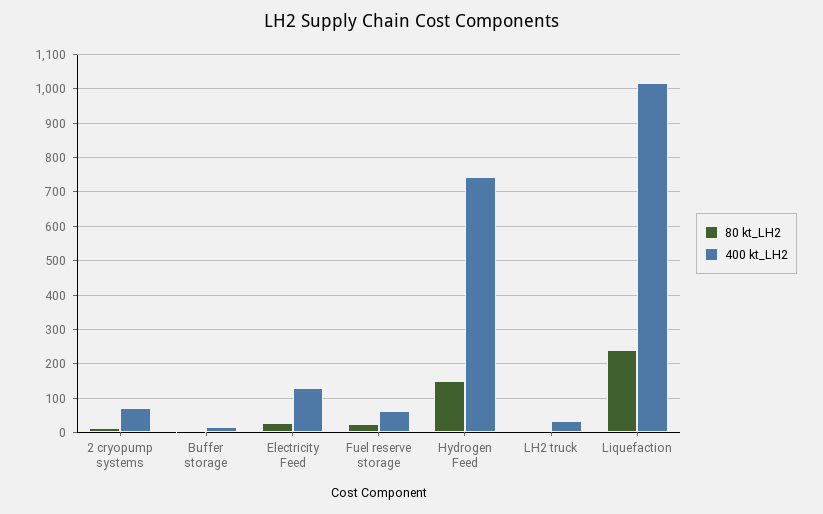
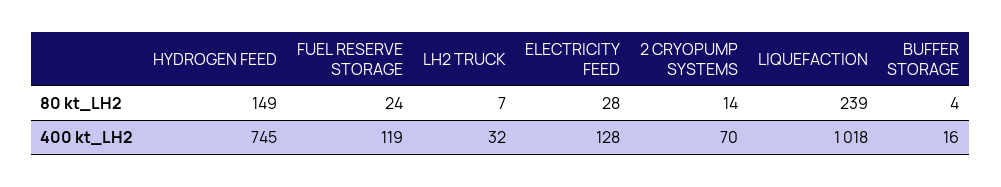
  {
    "80 kt_LH2": {
      "2 cryopump systems": 14,
      "Buffer storage": 4,
      "Electricity Feed": 28,
      "Fuel reserve storage": 24,
      "Hydrogen Feed": 149,
      "LH2 truck": 7,
      "Liquefaction": 239
    },
    "400 kt_LH2": {
      "2 cryopump systems": 70,
      "Buffer storage": 16,
      "Electricity Feed": 128,
-     "Fuel reserve storage": 60,
+     "Fuel reserve storage": 119,
      "Hydrogen Feed": 745,
      "LH2 truck": 32,
      "Liquefaction": 1018
    }
  }

